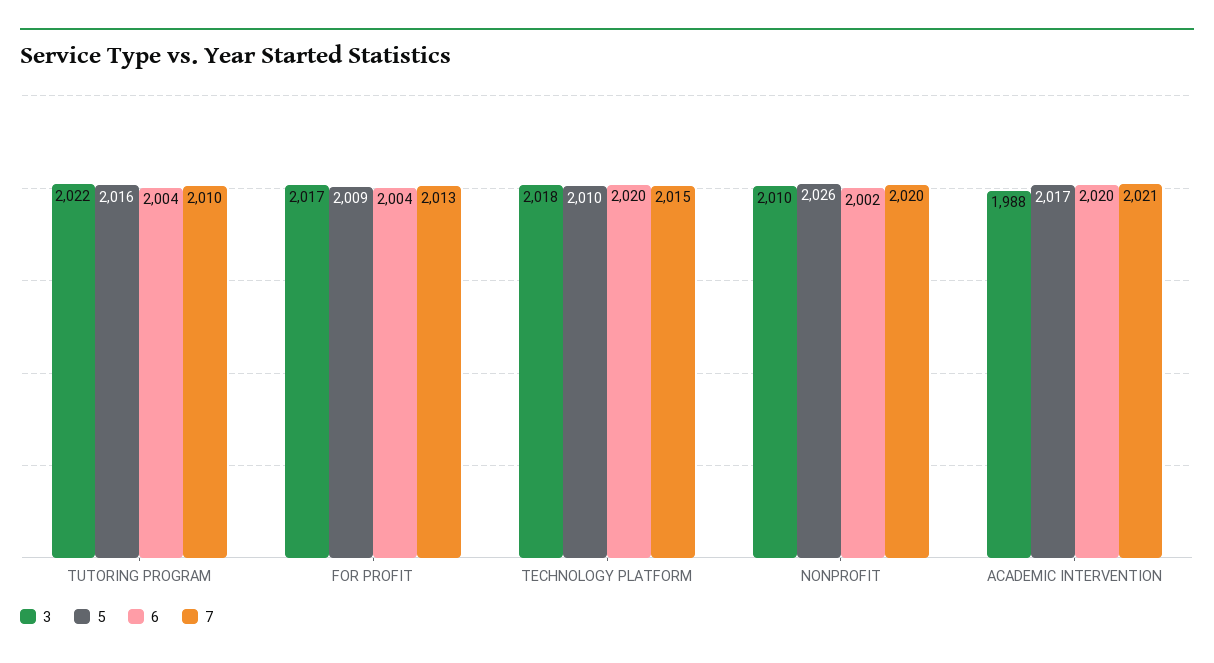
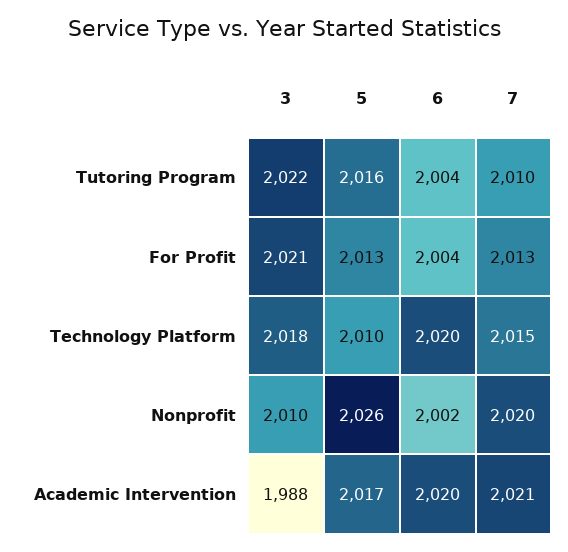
  {
    "3": {
      "TUTORING PROGRAM": 2022,
-     "FOR PROFIT": 2017,
+     "FOR PROFIT": 2021,
      "TECHNOLOGY PLATFORM": 2018,
      "NONPROFIT": 2010,
      "ACADEMIC INTERVENTION": 1988
    },
    "5": {
      "TUTORING PROGRAM": 2016,
-     "FOR PROFIT": 2009,
+     "FOR PROFIT": 2013,
      "TECHNOLOGY PLATFORM": 2010,
      "NONPROFIT": 2026,
      "ACADEMIC INTERVENTION": 2017
    },
    "6": {
      "TUTORING PROGRAM": 2004,
      "FOR PROFIT": 2004,
      "TECHNOLOGY PLATFORM": 2020,
      "NONPROFIT": 2002,
      "ACADEMIC INTERVENTION": 2020
    },
    "7": {
      "TUTORING PROGRAM": 2010,
      "FOR PROFIT": 2013,
      "TECHNOLOGY PLATFORM": 2015,
      "NONPROFIT": 2020,
      "ACADEMIC INTERVENTION": 2021
    }
  }

